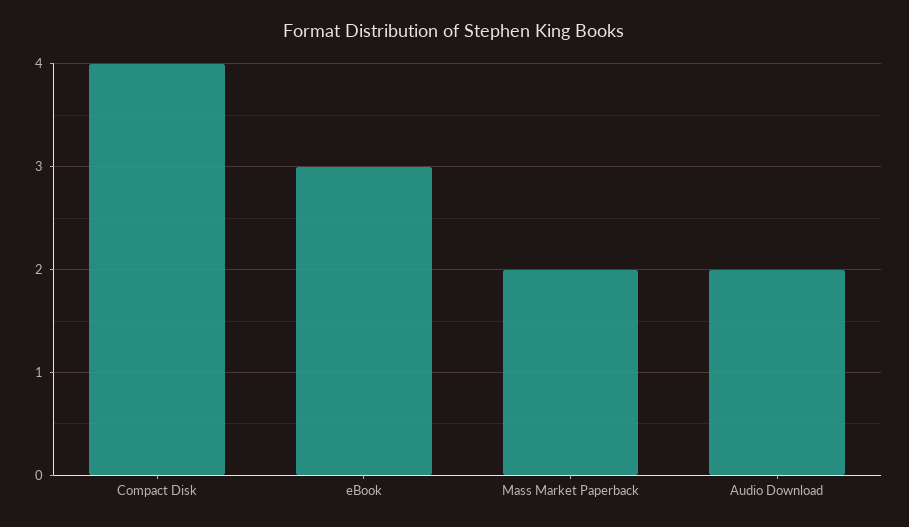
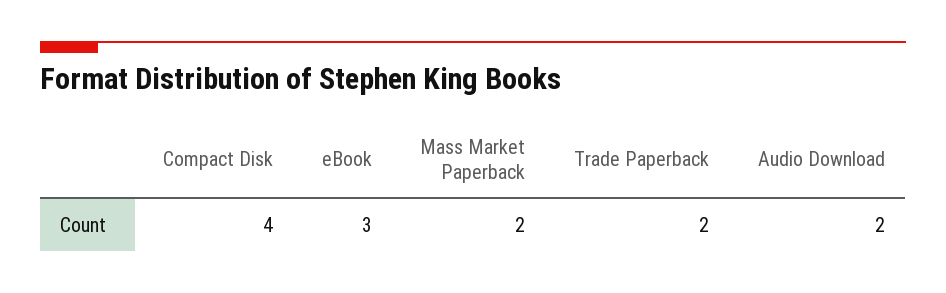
  {
    "Compact Disk": 4,
    "eBook": 3,
    "Mass Market Paperback": 2,
-   "Audio Download": 2
+   "Audio Download": 2,
+   "Trade Paperback": 2
  }

